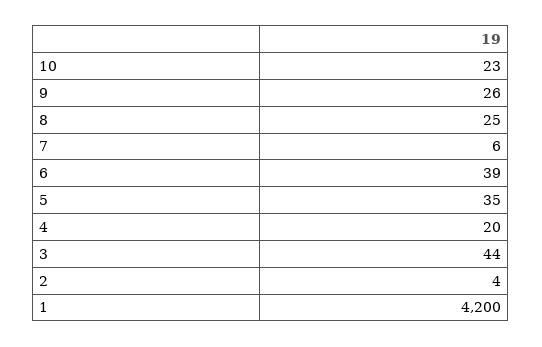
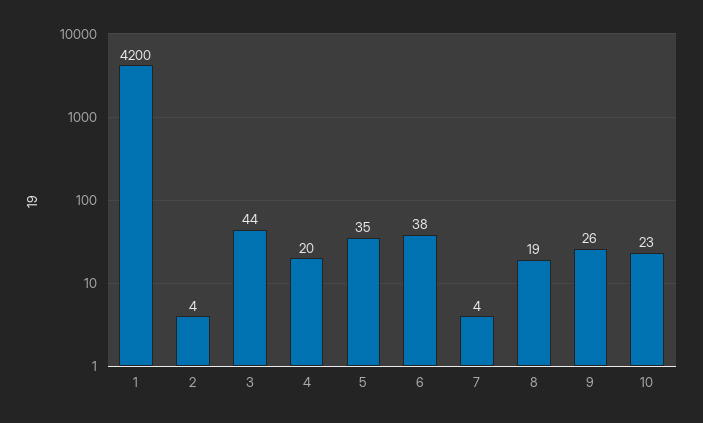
  {
    "10": 23,
    "9": 26,
-   "8": 25,
+   "8": 19,
-   "7": 6,
+   "7": 4,
-   "6": 39,
+   "6": 38,
    "5": 35,
    "4": 20,
    "3": 44,
    "2": 4,
    "1": 4200
  }

